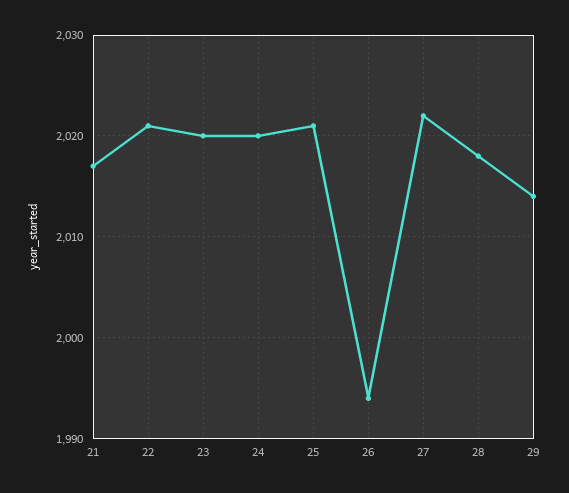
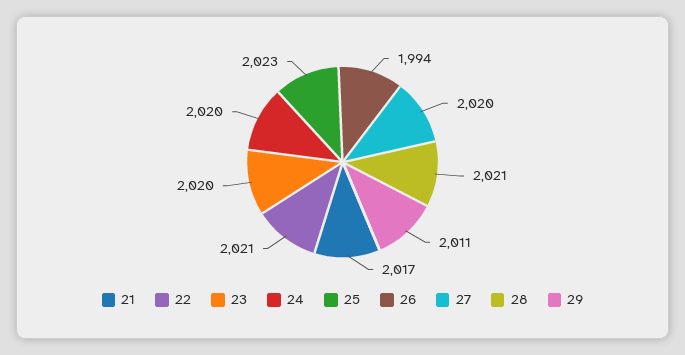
  {
    "21": 2017,
    "22": 2021,
    "23": 2020,
    "24": 2020,
-   "25": 2021,
+   "25": 2023,
    "26": 1994,
-   "27": 2022,
+   "27": 2020,
-   "28": 2018,
+   "28": 2021,
-   "29": 2014
+   "29": 2011
  }

